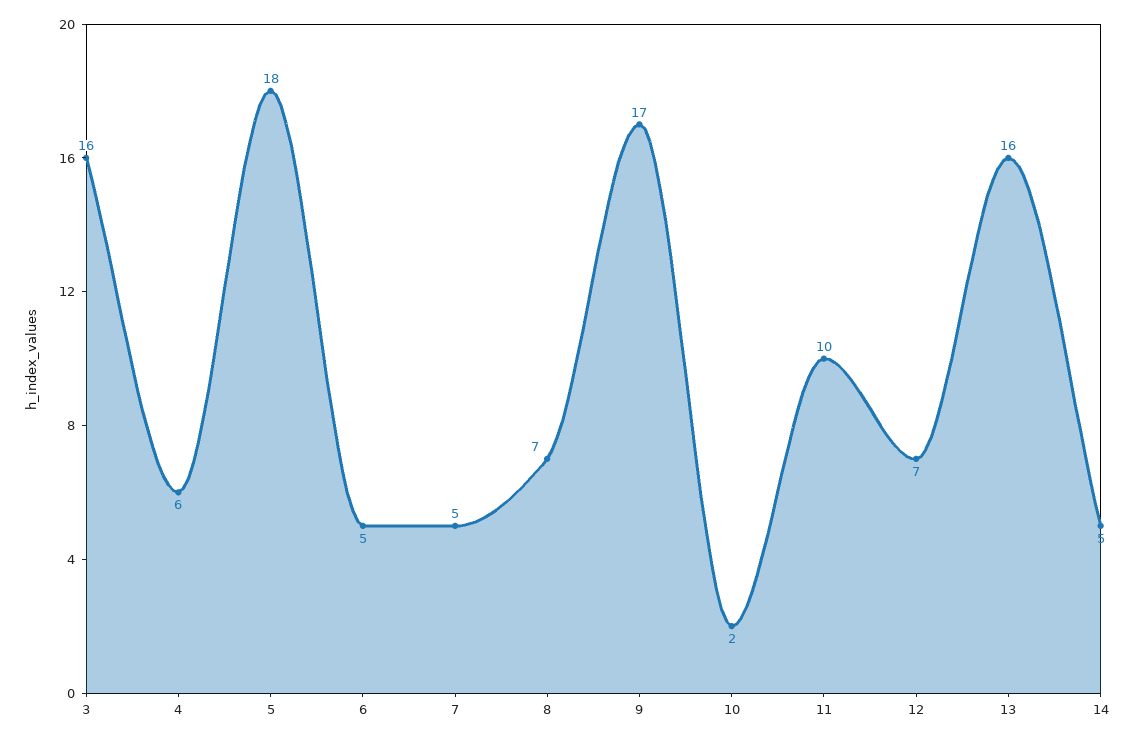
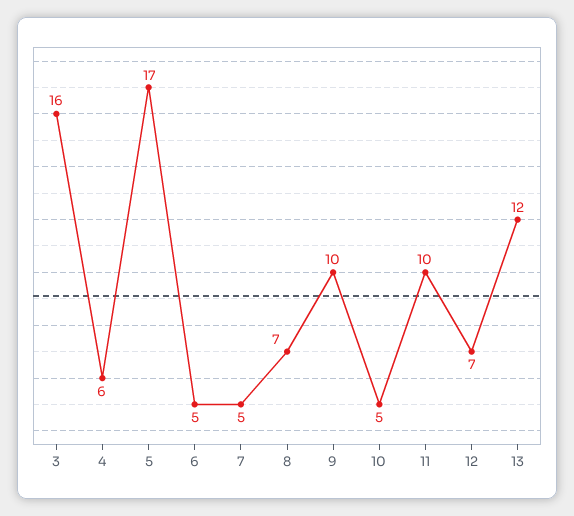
  {
    "3": 16,
    "4": 6,
-   "5": 18,
+   "5": 17,
    "6": 5,
    "7": 5,
    "8": 7,
-   "9": 17,
+   "9": 10,
-   "10": 2,
+   "10": 5,
    "11": 10,
    "12": 7,
-   "13": 16,
+   "13": 12
-   "14": 5
  }

